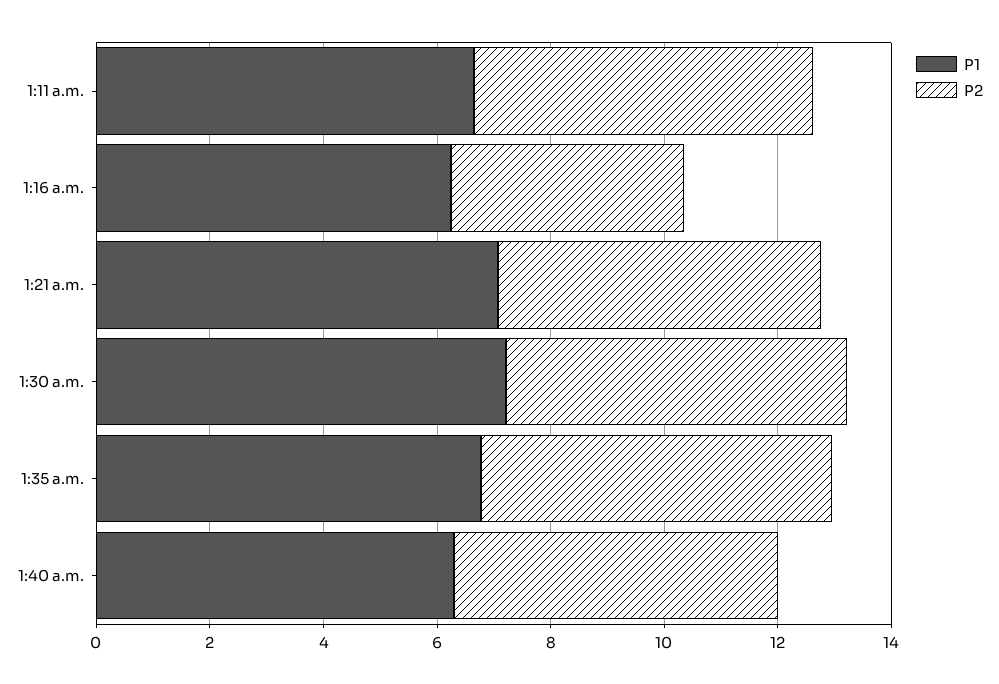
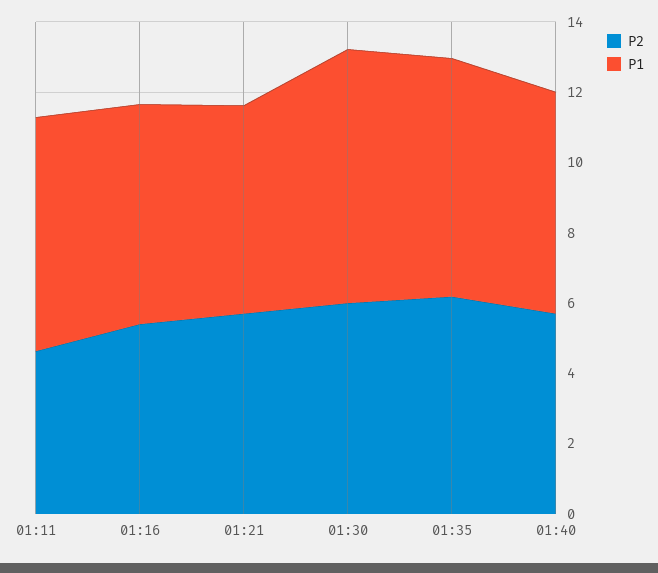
  {
    "P1": {
      "1:11 a.m.": 6.5,
      "1:16 a.m.": 6.5,
-     "1:21 a.m.": 7,
+     "1:21 a.m.": 6,
      "1:30 a.m.": 7,
      "1:35 a.m.": 7,
      "1:40 a.m.": 6.5
    },
    "P2": {
-     "1:11 a.m.": 6,
+     "1:11 a.m.": 4.5,
-     "1:16 a.m.": 4,
+     "1:16 a.m.": 5.5,
      "1:21 a.m.": 5.5,
      "1:30 a.m.": 6,
      "1:35 a.m.": 6,
      "1:40 a.m.": 5.5
    }
  }

